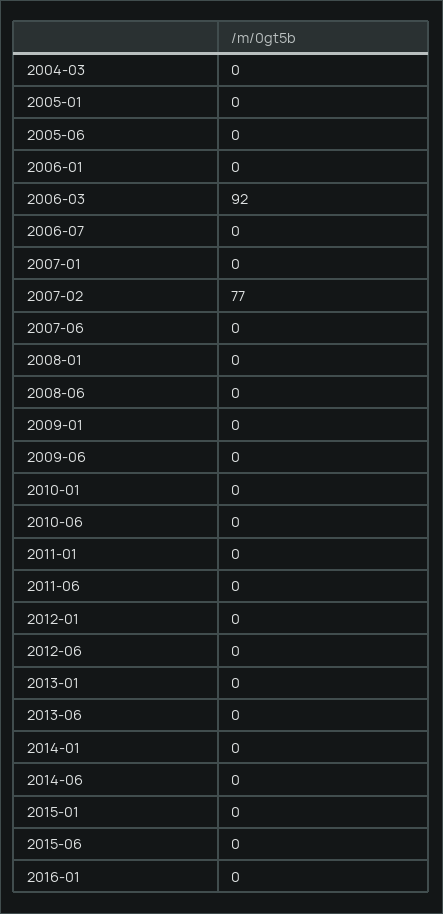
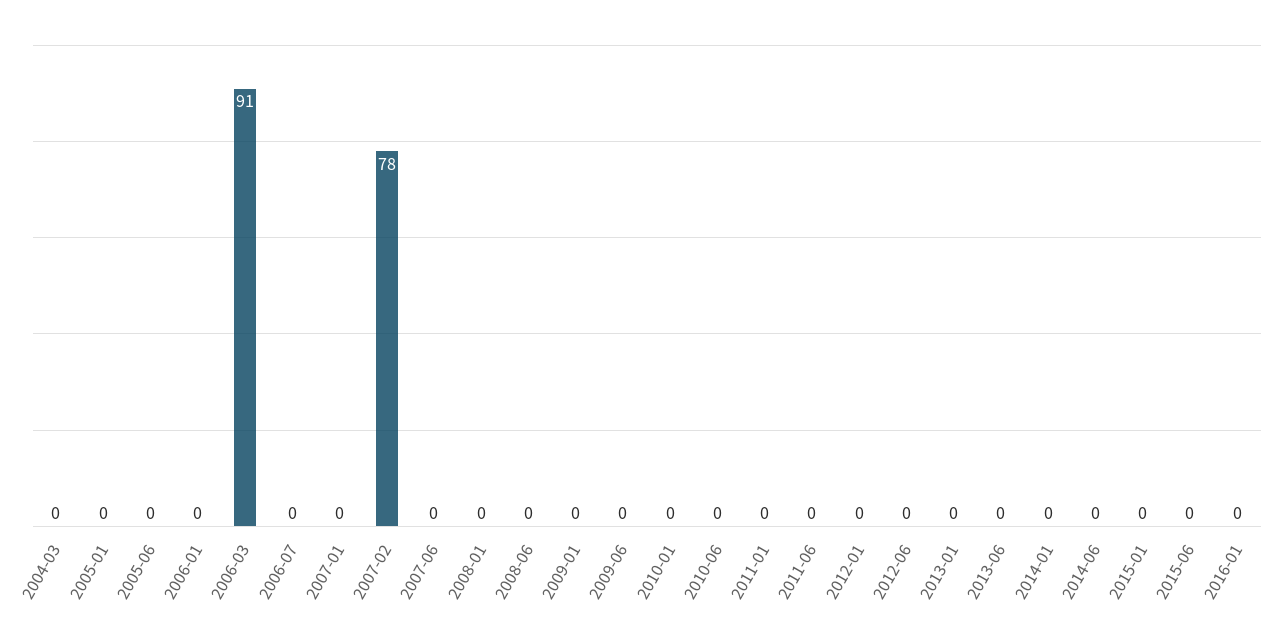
  {
    "2004-03": 0,
    "2005-01": 0,
    "2005-06": 0,
    "2006-01": 0,
-   "2006-03": 92,
+   "2006-03": 91,
    "2006-07": 0,
    "2007-01": 0,
-   "2007-02": 77,
+   "2007-02": 78,
    "2007-06": 0,
    "2008-01": 0,
    "2008-06": 0,
    "2009-01": 0,
    "2009-06": 0,
    "2010-01": 0,
    "2010-06": 0,
    "2011-01": 0,
    "2011-06": 0,
    "2012-01": 0,
    "2012-06": 0,
    "2013-01": 0,
    "2013-06": 0,
    "2014-01": 0,
    "2014-06": 0,
    "2015-01": 0,
    "2015-06": 0,
    "2016-01": 0
  }

